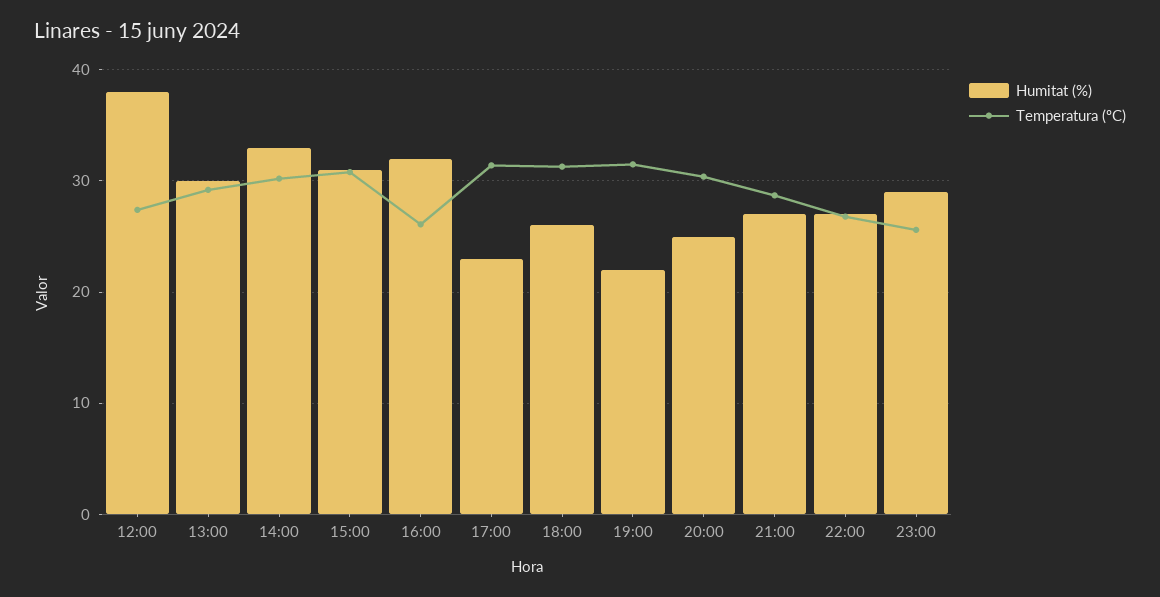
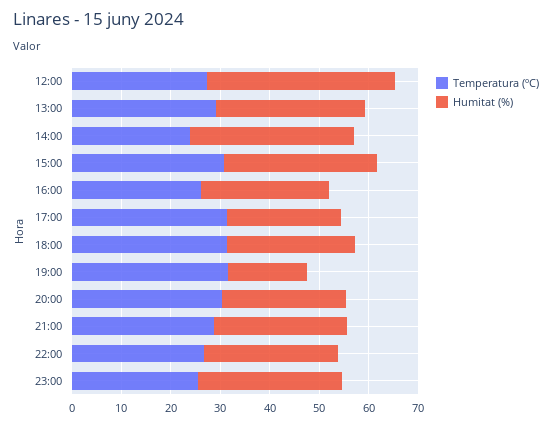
  {
    "Humitat (%)": {
      "12:00": 38,
      "13:00": 30,
      "14:00": 33,
      "15:00": 31,
-     "16:00": 32,
+     "16:00": 26,
      "17:00": 23,
      "18:00": 26,
-     "19:00": 22,
+     "19:00": 16,
      "20:00": 25,
      "21:00": 27,
      "22:00": 27,
      "23:00": 29
    },
    "Temperatura (ºC)": {
      "12:00": 27,
      "13:00": 29,
-     "14:00": 30,
+     "14:00": 24,
      "15:00": 31,
      "16:00": 26,
      "17:00": 31,
      "18:00": 31,
      "19:00": 32,
      "20:00": 30,
      "21:00": 29,
      "22:00": 27,
      "23:00": 26
    }
  }

